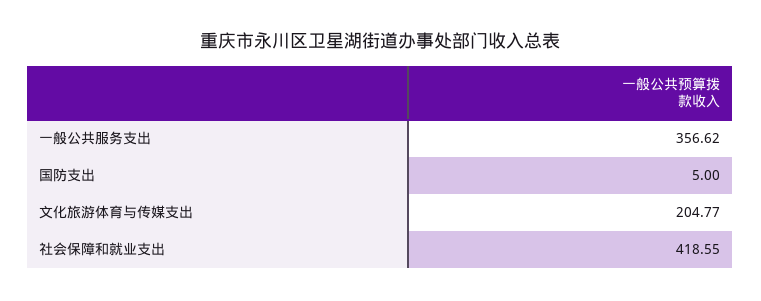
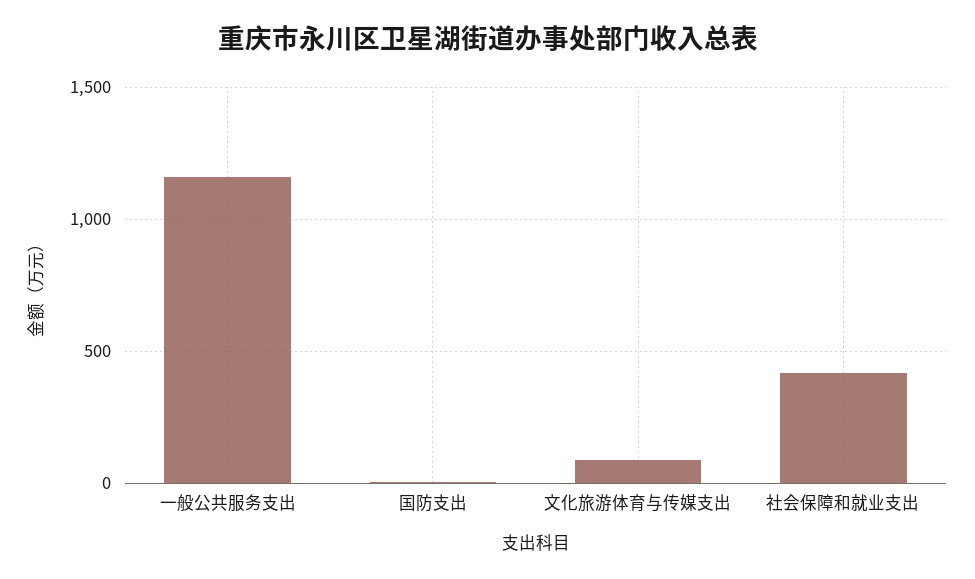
  {
-   "一般公共服务支出": 356.62,
+   "一般公共服务支出": 1150,
    "国防支出": 5,
-   "文化旅游体育与传媒支出": 204.77,
+   "文化旅游体育与传媒支出": 100,
    "社会保障和就业支出": 418.55
  }

